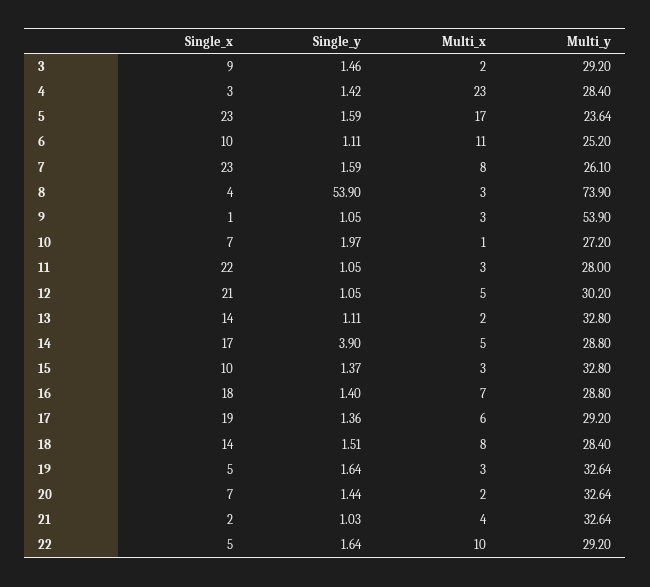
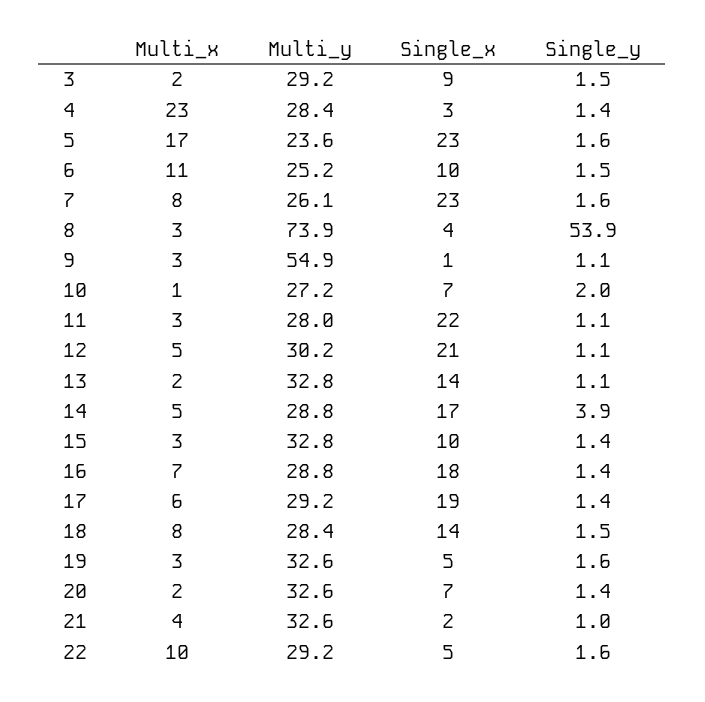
  {
    "Single_x": {
      "3": 9,
      "4": 3,
      "5": 23,
      "6": 10,
      "7": 23,
      "8": 4,
      "9": 1,
      "10": 7,
      "11": 22,
      "12": 21,
      "13": 14,
      "14": 17,
      "15": 10,
      "16": 18,
      "17": 19,
      "18": 14,
      "19": 5,
      "20": 7,
      "21": 2,
      "22": 5
    },
    "Single_y": {
      "3": 1.46,
      "4": 1.42,
      "5": 1.59,
-     "6": 1.11,
+     "6": 1.5,
      "7": 1.59,
      "8": 53.9,
      "9": 1.05,
      "10": 1.97,
      "11": 1.05,
      "12": 1.05,
      "13": 1.11,
      "14": 3.9,
      "15": 1.37,
      "16": 1.4,
      "17": 1.36,
      "18": 1.51,
      "19": 1.64,
      "20": 1.44,
      "21": 1.03,
      "22": 1.64
    },
    "Multi_x": {
      "3": 2,
      "4": 23,
      "5": 17,
      "6": 11,
      "7": 8,
      "8": 3,
      "9": 3,
      "10": 1,
      "11": 3,
      "12": 5,
      "13": 2,
      "14": 5,
      "15": 3,
      "16": 7,
      "17": 6,
      "18": 8,
      "19": 3,
      "20": 2,
      "21": 4,
      "22": 10
    },
    "Multi_y": {
      "3": 29.2,
      "4": 28.4,
      "5": 23.64,
      "6": 25.2,
      "7": 26.1,
      "8": 73.9,
-     "9": 53.9,
+     "9": 54.9,
      "10": 27.2,
      "11": 28,
      "12": 30.2,
      "13": 32.8,
      "14": 28.8,
      "15": 32.8,
      "16": 28.8,
      "17": 29.2,
      "18": 28.4,
      "19": 32.64,
      "20": 32.64,
      "21": 32.64,
      "22": 29.2
    }
  }

